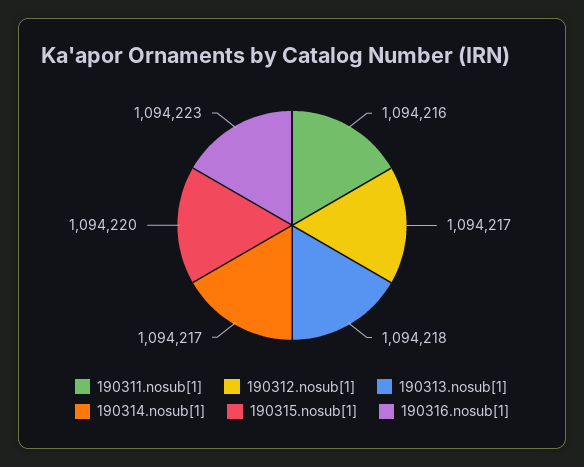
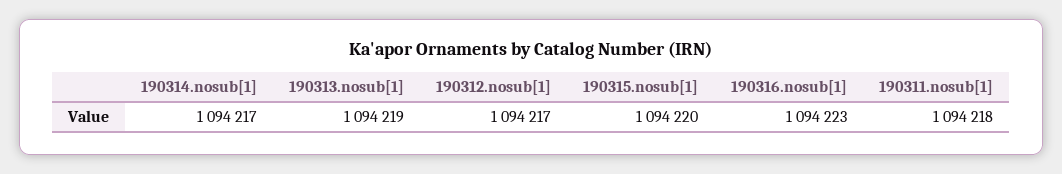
  {
-   "190311.nosub[1]": 1094216,
+   "190311.nosub[1]": 1094218,
    "190312.nosub[1]": 1094217,
-   "190313.nosub[1]": 1094218,
+   "190313.nosub[1]": 1094219,
    "190314.nosub[1]": 1094217,
    "190315.nosub[1]": 1094220,
    "190316.nosub[1]": 1094223
  }

